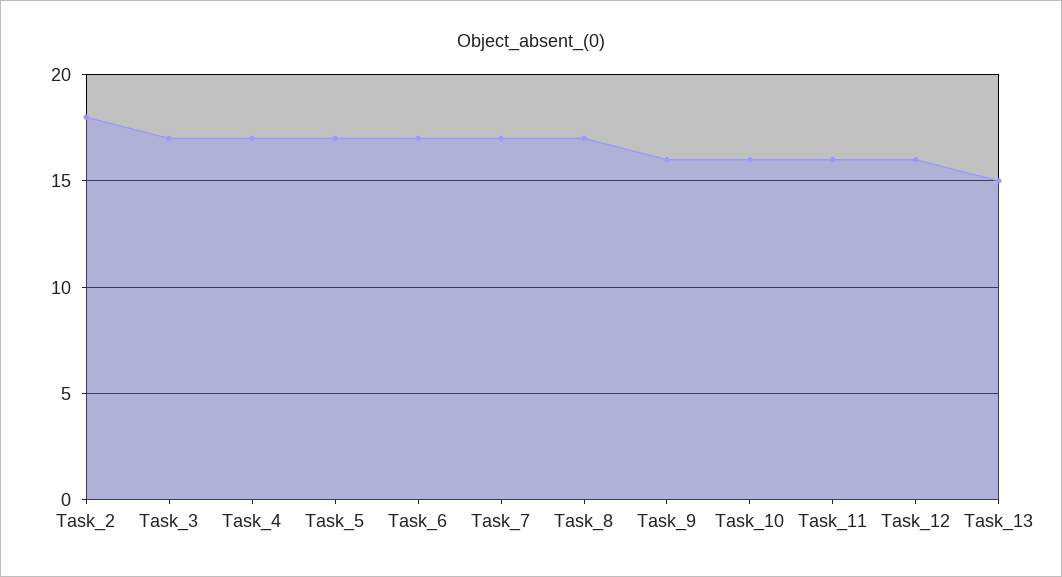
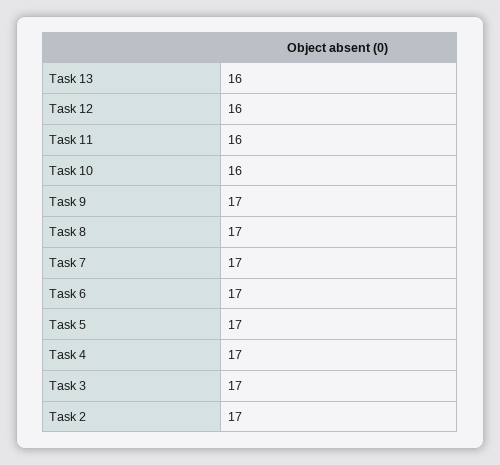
  {
-   "Task_2": 18,
+   "Task_2": 17,
    "Task_3": 17,
    "Task_4": 17,
    "Task_5": 17,
    "Task_6": 17,
    "Task_7": 17,
    "Task_8": 17,
-   "Task_9": 16,
+   "Task_9": 17,
    "Task_10": 16,
    "Task_11": 16,
    "Task_12": 16,
-   "Task_13": 15
+   "Task_13": 16
  }

